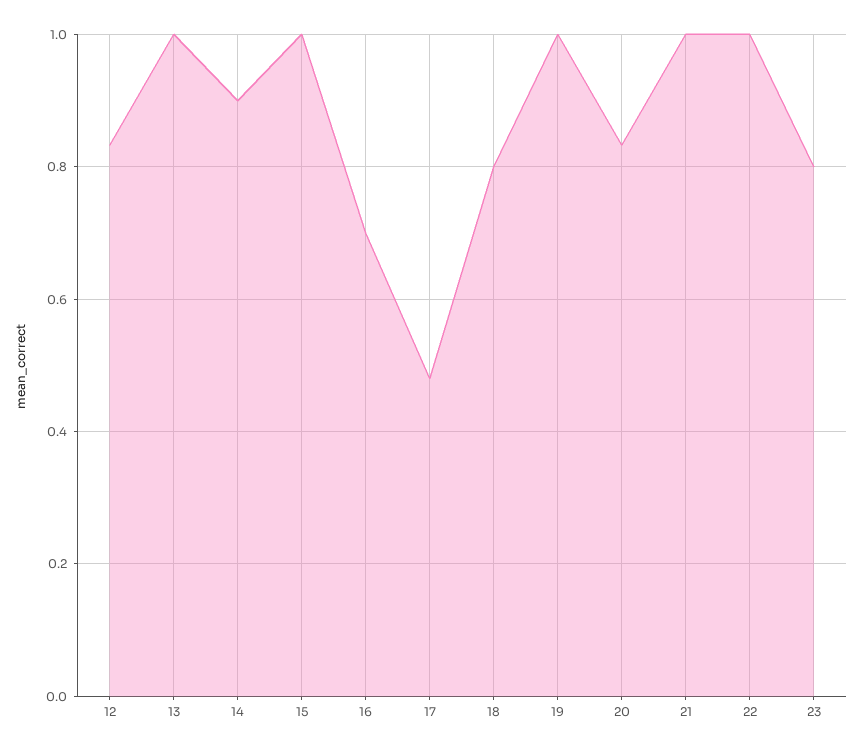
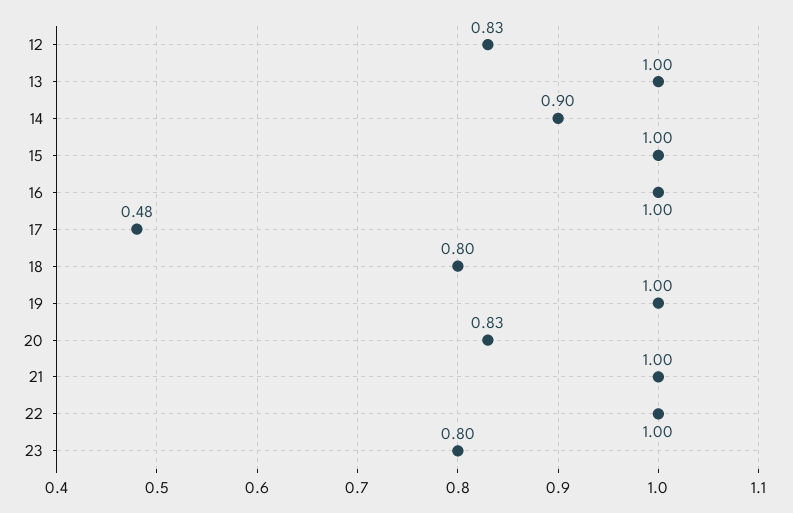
  {
    "12": 0.83,
    "13": 1,
    "14": 0.9,
    "15": 1,
-   "16": 0.7,
+   "16": 1,
    "17": 0.48,
    "18": 0.8,
    "19": 1,
    "20": 0.83,
    "21": 1,
    "22": 1,
    "23": 0.8
  }

